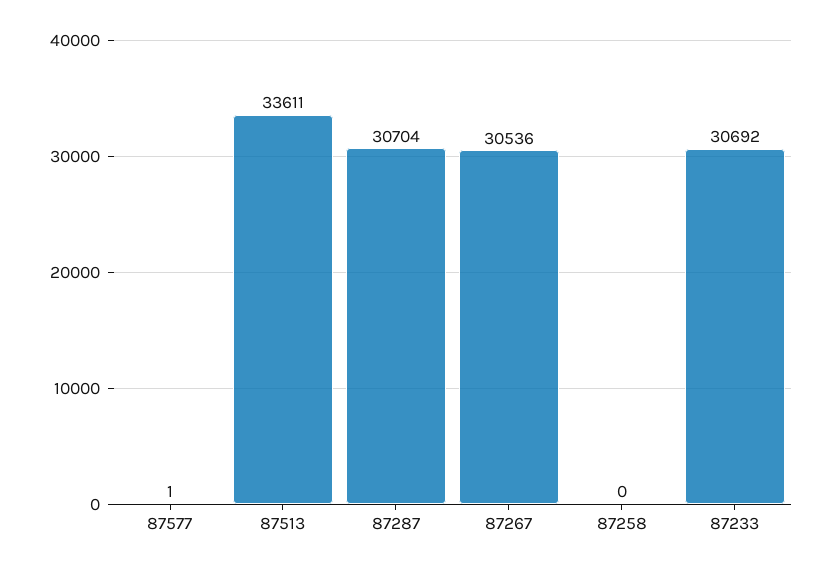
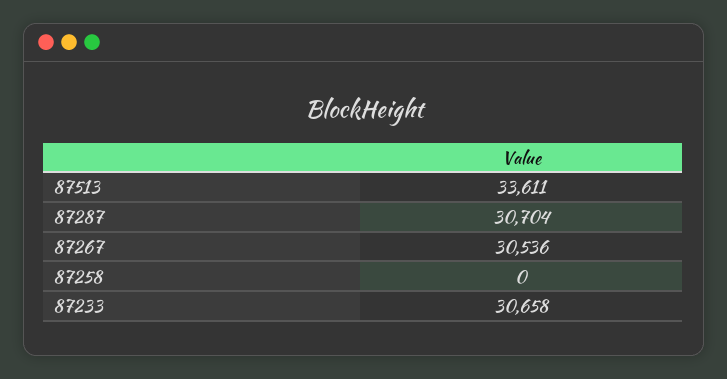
  {
-   "87577": 1,
    "87513": 33611,
    "87287": 30704,
    "87267": 30536,
    "87258": 0,
-   "87233": 30692
+   "87233": 30658
  }

